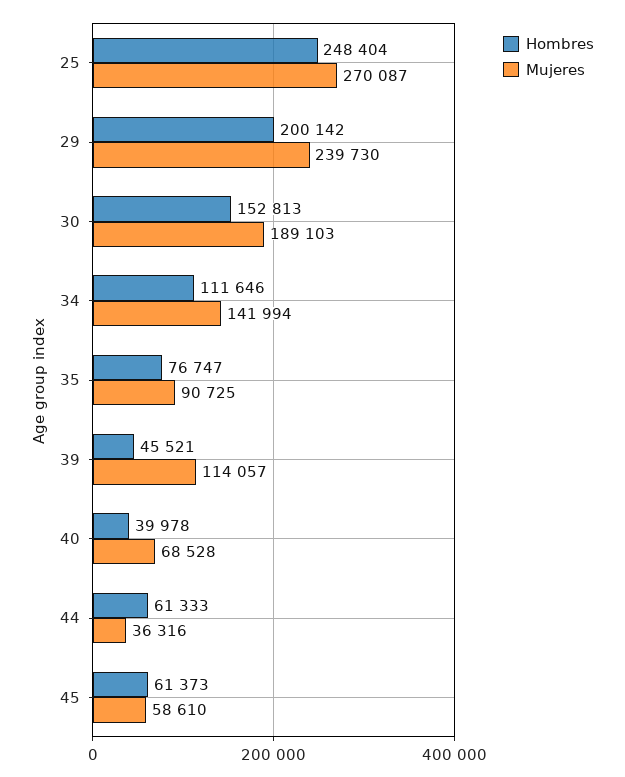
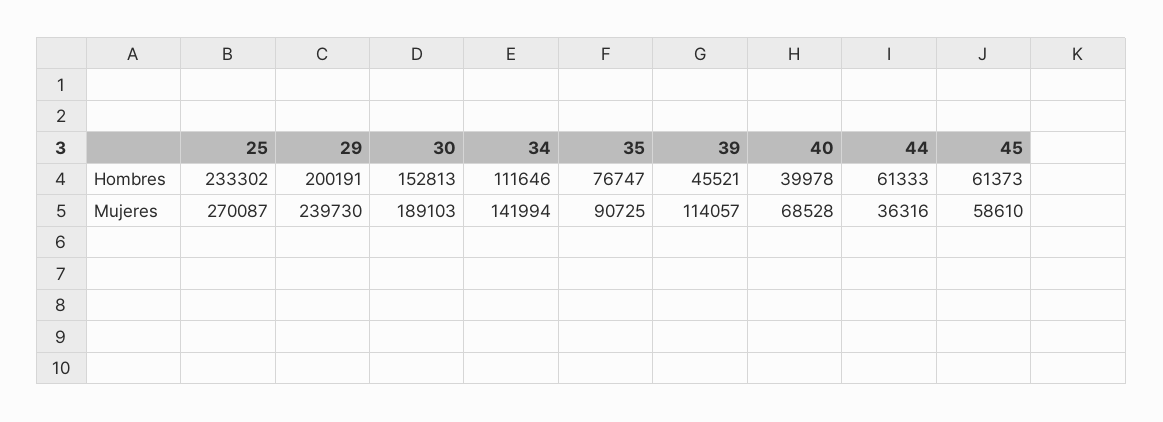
  {
    "Hombres": {
-     "25": 248404,
+     "25": 233302,
-     "29": 200142,
+     "29": 200191,
      "30": 152813,
      "34": 111646,
      "35": 76747,
      "39": 45521,
      "40": 39978,
      "44": 61333,
      "45": 61373
    },
    "Mujeres": {
      "25": 270087,
      "29": 239730,
      "30": 189103,
      "34": 141994,
      "35": 90725,
      "39": 114057,
      "40": 68528,
      "44": 36316,
      "45": 58610
    }
  }

